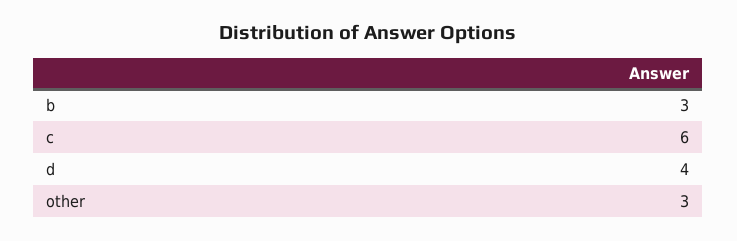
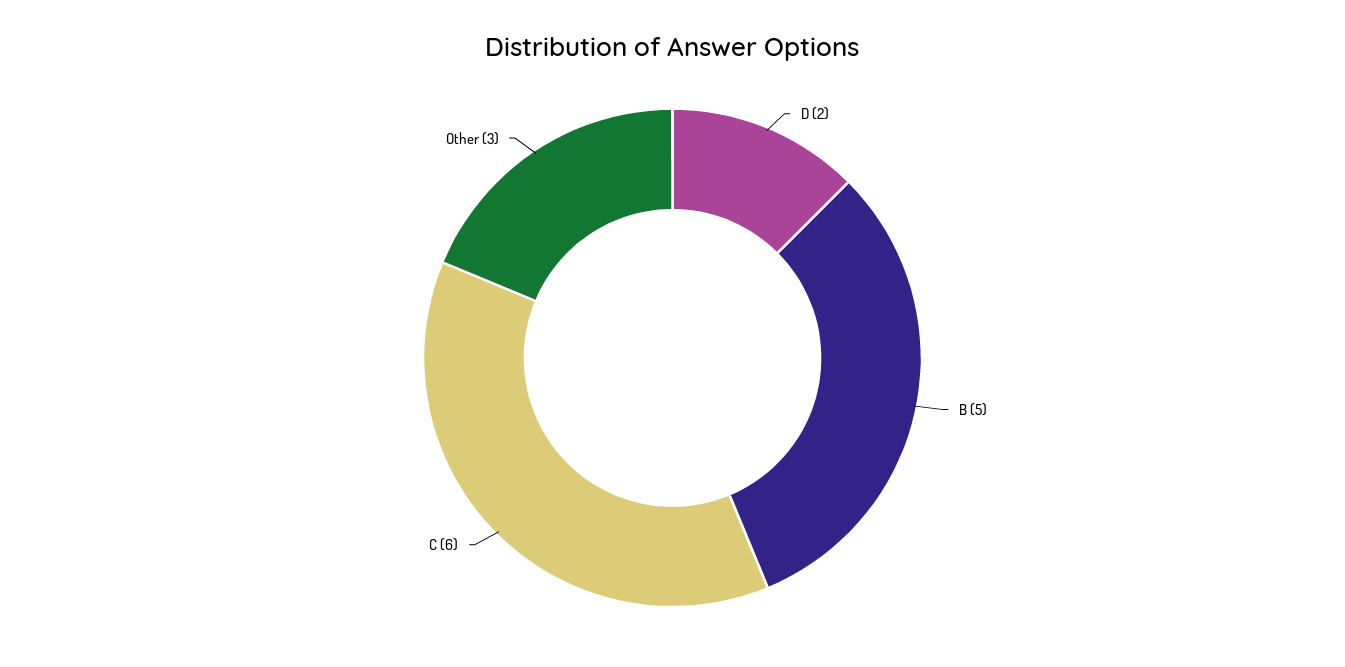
  {
-   "b": 3,
+   "b": 5,
    "c": 6,
-   "d": 4,
+   "d": 2,
    "other": 3
  }

